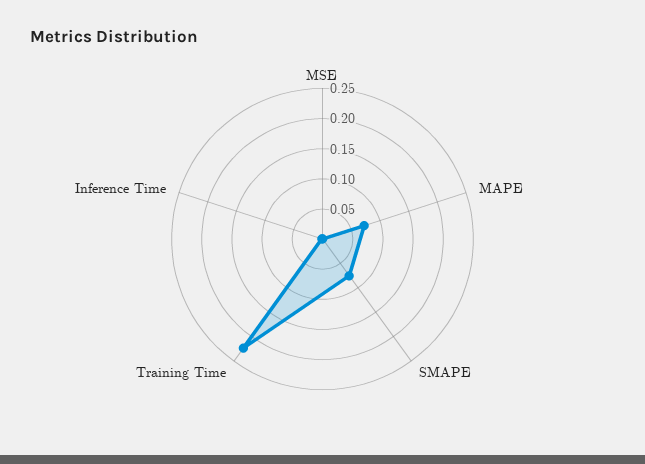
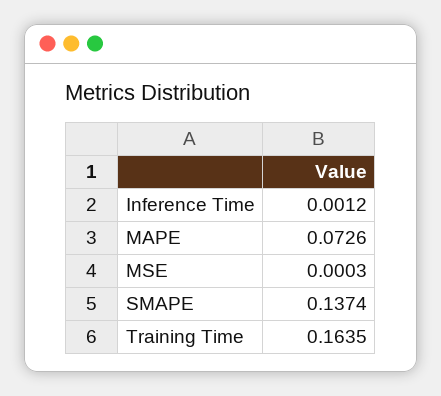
  {
    "MSE": 0.0003,
    "MAPE": 0.0726,
-   "SMAPE": 0.075,
+   "SMAPE": 0.1374,
-   "Training Time": 0.225,
+   "Training Time": 0.1635,
    "Inference Time": 0.0012
  }

